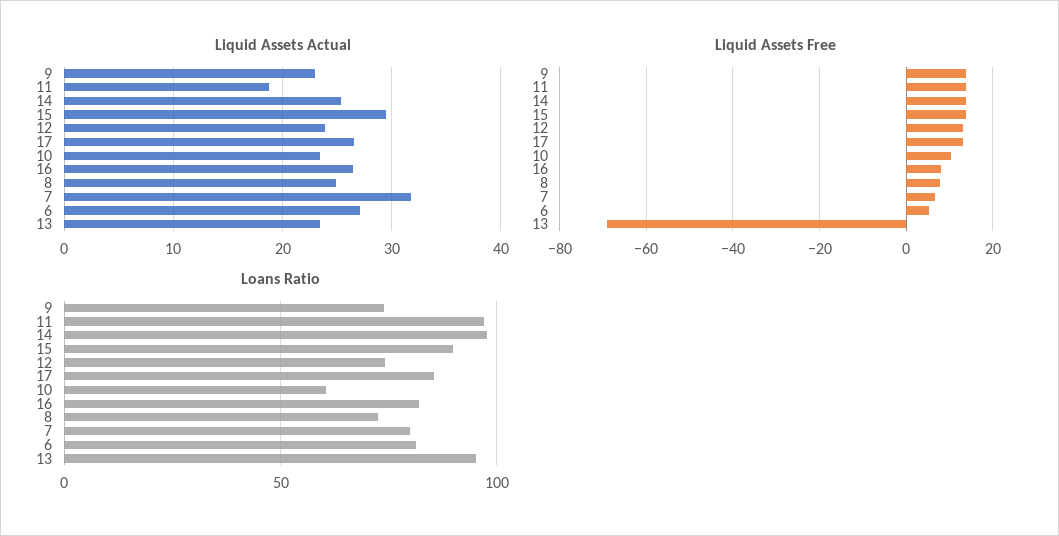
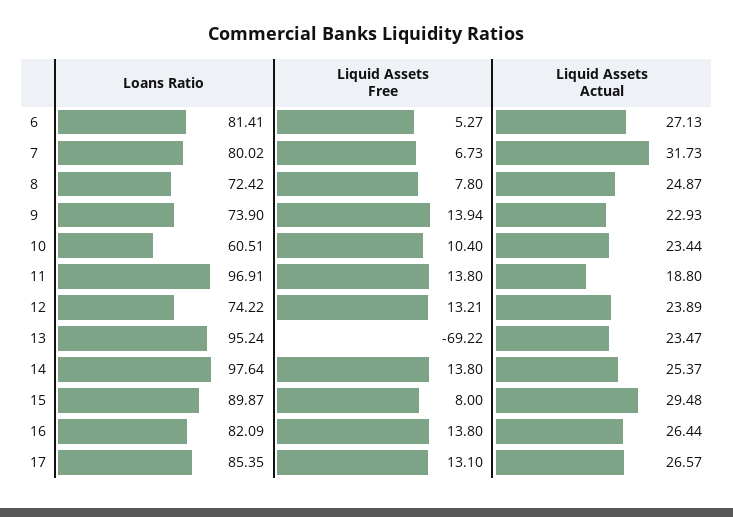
  {
    "Liquid Assets Actual": {
      "9": 22.93,
      "11": 18.8,
      "14": 25.37,
      "15": 29.48,
      "12": 23.89,
      "17": 26.57,
      "10": 23.44,
      "16": 26.44,
      "8": 24.87,
      "7": 31.73,
      "6": 27.13,
      "13": 23.47
    },
    "Liquid Assets Free": {
      "9": 13.94,
      "11": 13.8,
      "14": 13.8,
-     "15": 14,
+     "15": 8,
      "12": 13.21,
      "17": 13.1,
      "10": 10.4,
-     "16": 8,
+     "16": 13.8,
      "8": 7.8,
      "7": 6.73,
      "6": 5.27,
      "13": -69.22
    },
    "Loans Ratio": {
      "9": 73.9,
      "11": 96.91,
      "14": 97.64,
      "15": 89.87,
      "12": 74.22,
      "17": 85.35,
      "10": 60.51,
      "16": 82.09,
      "8": 72.42,
      "7": 80.02,
      "6": 81.41,
      "13": 95.24
    }
  }

